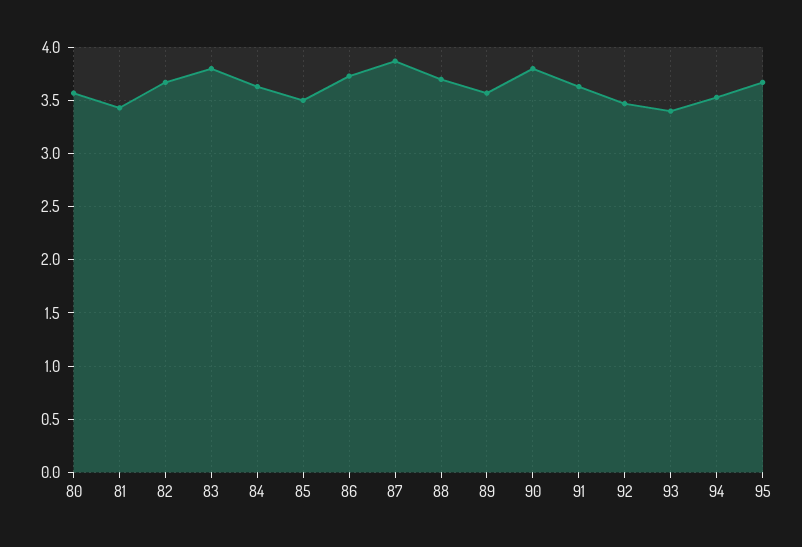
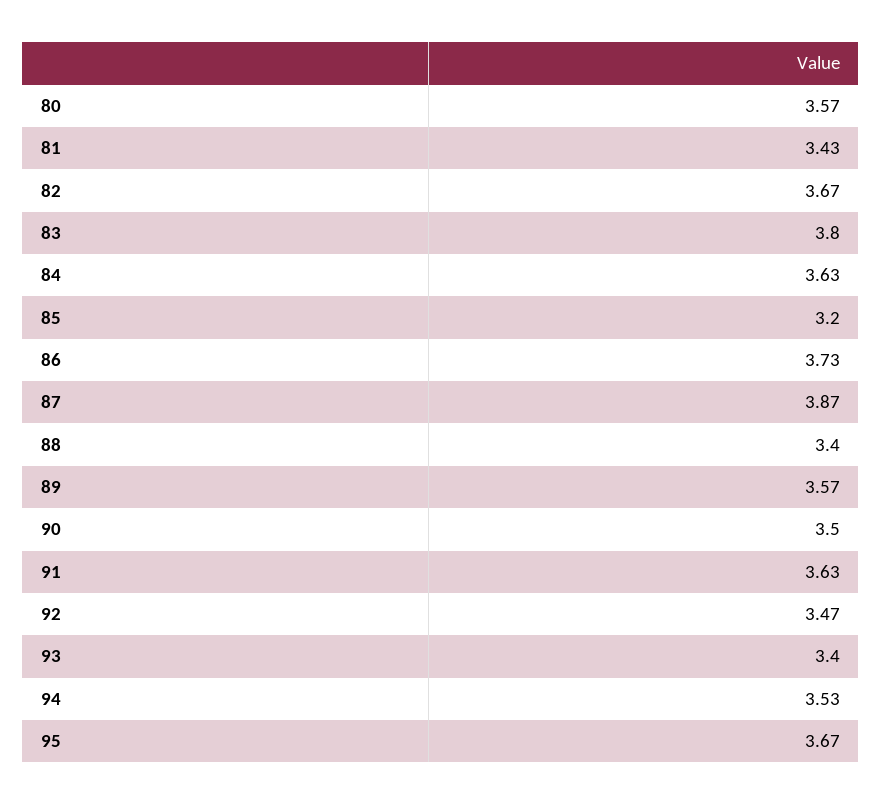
  {
    "80": 3.57,
    "81": 3.43,
    "82": 3.67,
    "83": 3.8,
    "84": 3.63,
-   "85": 3.5,
+   "85": 3.2,
    "86": 3.73,
    "87": 3.87,
-   "88": 3.7,
+   "88": 3.4,
    "89": 3.57,
-   "90": 3.8,
+   "90": 3.5,
    "91": 3.63,
    "92": 3.47,
    "93": 3.4,
    "94": 3.53,
    "95": 3.67
  }

